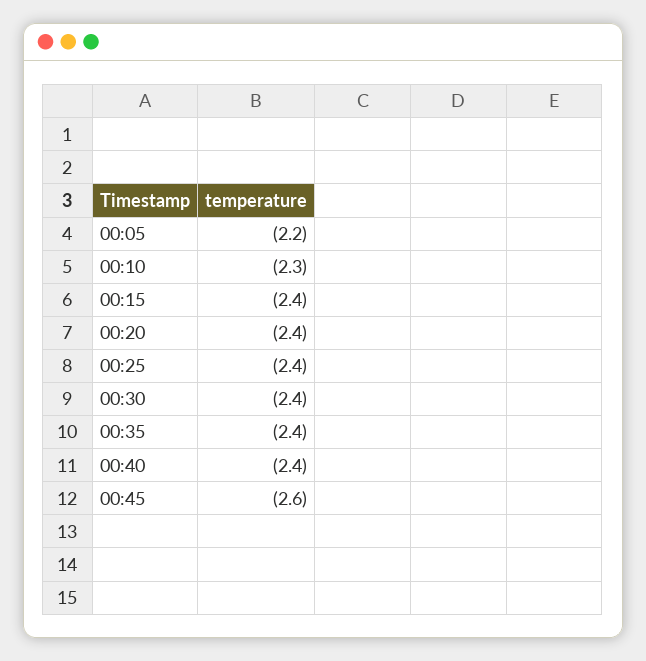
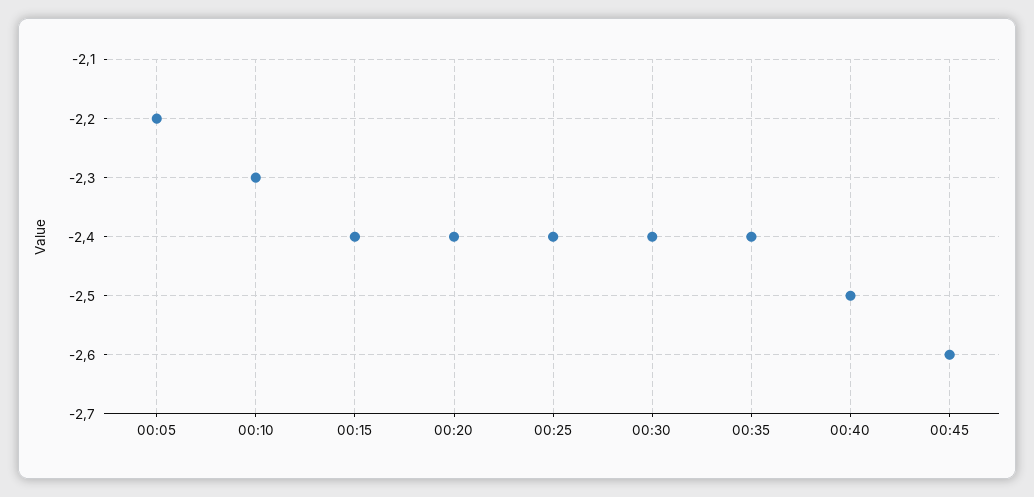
  {
    "00:05": -2.2,
    "00:10": -2.3,
    "00:15": -2.4,
    "00:20": -2.4,
    "00:25": -2.4,
    "00:30": -2.4,
    "00:35": -2.4,
-   "00:40": -2.4,
+   "00:40": -2.5,
    "00:45": -2.6
  }

